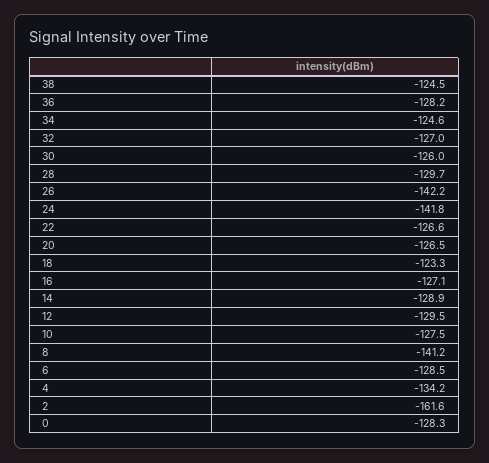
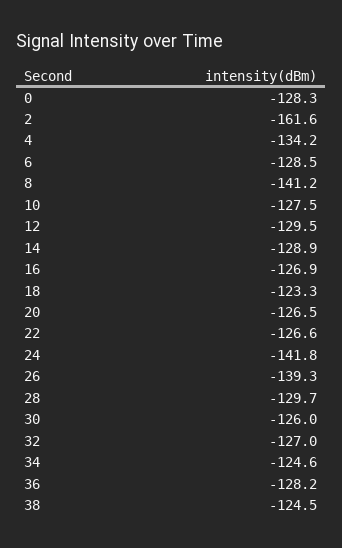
  {
    "38": -124.5,
    "36": -128.2,
    "34": -124.6,
    "32": -127,
    "30": -126,
    "28": -129.7,
-   "26": -142.2,
+   "26": -139.3,
    "24": -141.8,
    "22": -126.6,
    "20": -126.5,
    "18": -123.3,
-   "16": -127.1,
+   "16": -126.9,
    "14": -128.9,
    "12": -129.5,
    "10": -127.5,
    "8": -141.2,
    "6": -128.5,
    "4": -134.2,
    "2": -161.6,
    "0": -128.3
  }

